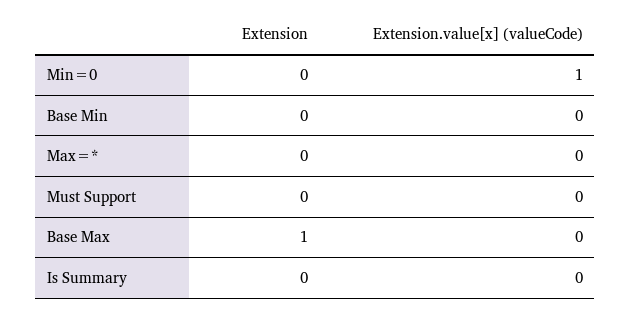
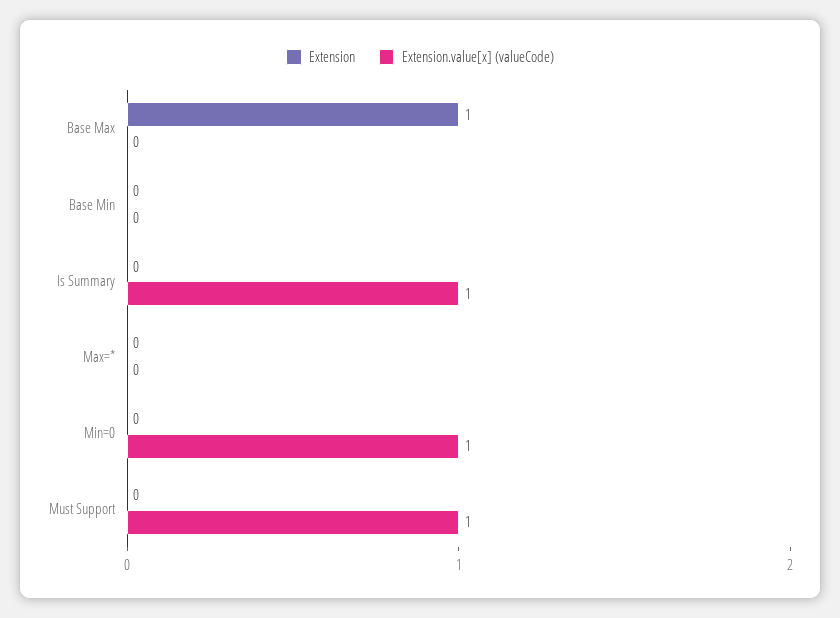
  {
    "Extension": {
      "Min=0": 0,
      "Base Min": 0,
      "Max=*": 0,
      "Must Support": 0,
      "Base Max": 1,
      "Is Summary": 0
    },
    "Extension.value[x] (valueCode)": {
      "Min=0": 1,
      "Base Min": 0,
      "Max=*": 0,
-     "Must Support": 0,
+     "Must Support": 1,
      "Base Max": 0,
-     "Is Summary": 0
+     "Is Summary": 1
    }
  }

